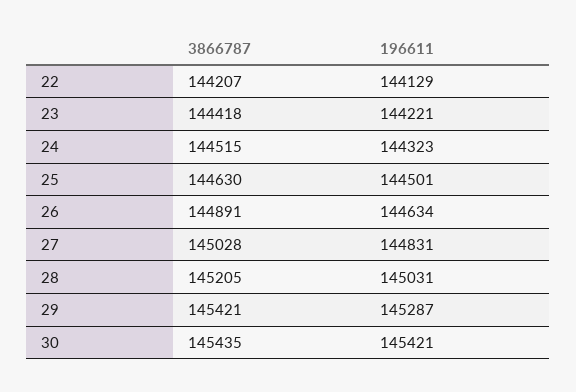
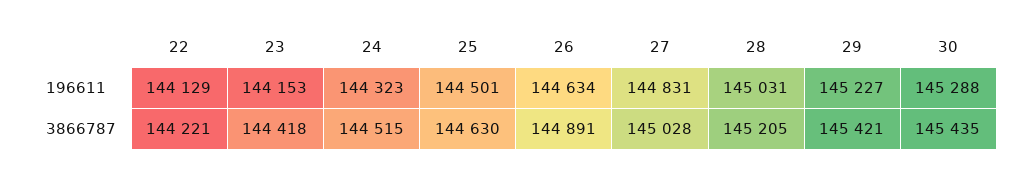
  {
    "3866787": {
-     "22": 144207,
+     "22": 144221,
      "23": 144418,
      "24": 144515,
      "25": 144630,
      "26": 144891,
      "27": 145028,
      "28": 145205,
      "29": 145421,
      "30": 145435
    },
    "196611": {
      "22": 144129,
-     "23": 144221,
+     "23": 144153,
      "24": 144323,
      "25": 144501,
      "26": 144634,
      "27": 144831,
      "28": 145031,
-     "29": 145287,
+     "29": 145227,
-     "30": 145421
+     "30": 145288
    }
  }

